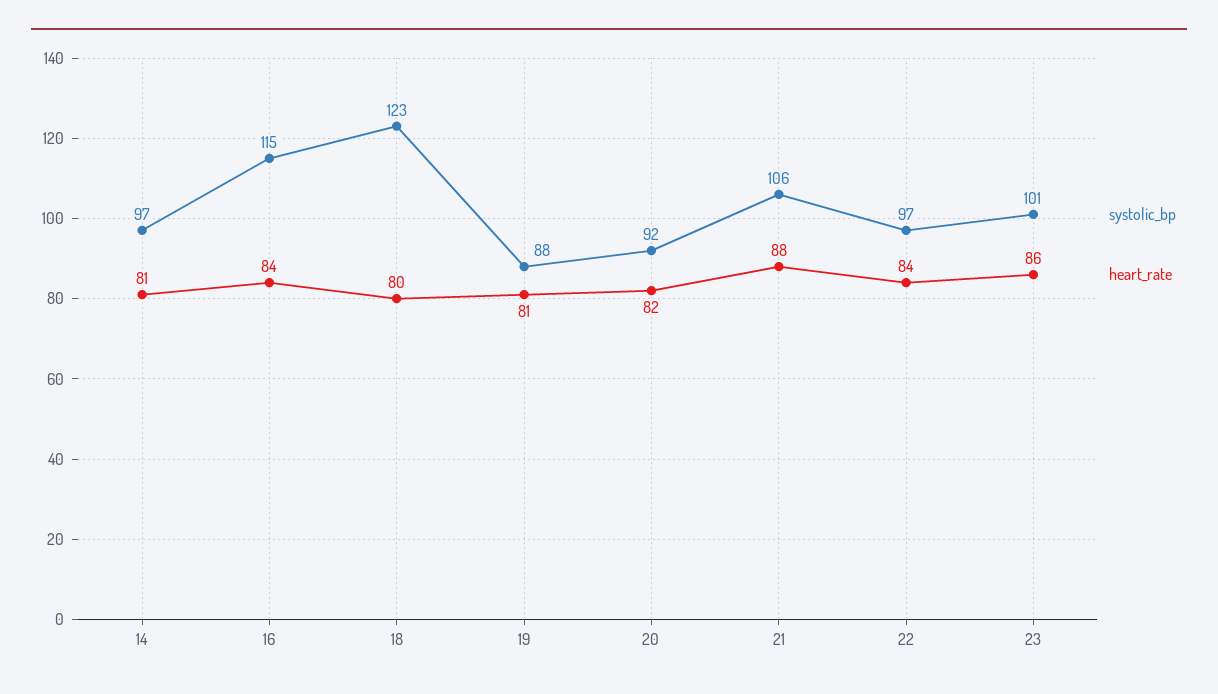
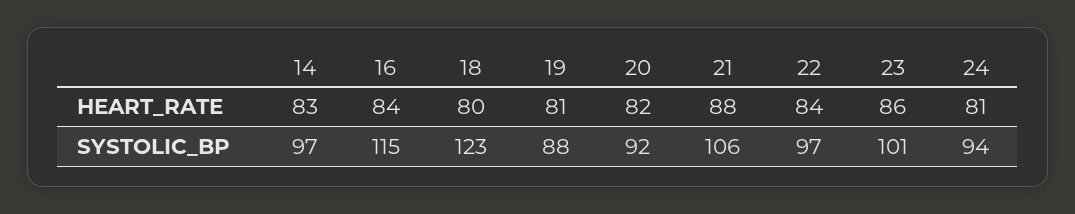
  {
    "systolic_bp": {
      "14": 97,
      "16": 115,
      "18": 123,
      "19": 88,
      "20": 92,
      "21": 106,
      "22": 97,
-     "23": 101
+     "23": 101,
+     "24": 94
    },
    "heart_rate": {
-     "14": 81,
+     "14": 83,
      "16": 84,
      "18": 80,
      "19": 81,
      "20": 82,
      "21": 88,
      "22": 84,
-     "23": 86
+     "23": 86,
+     "24": 81
    }
  }

